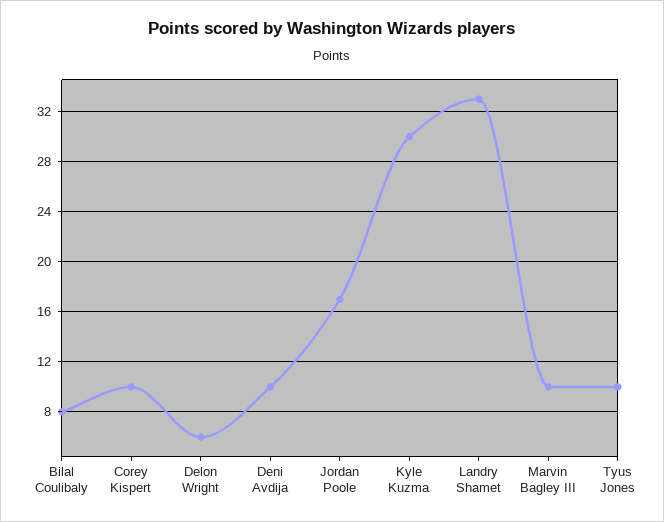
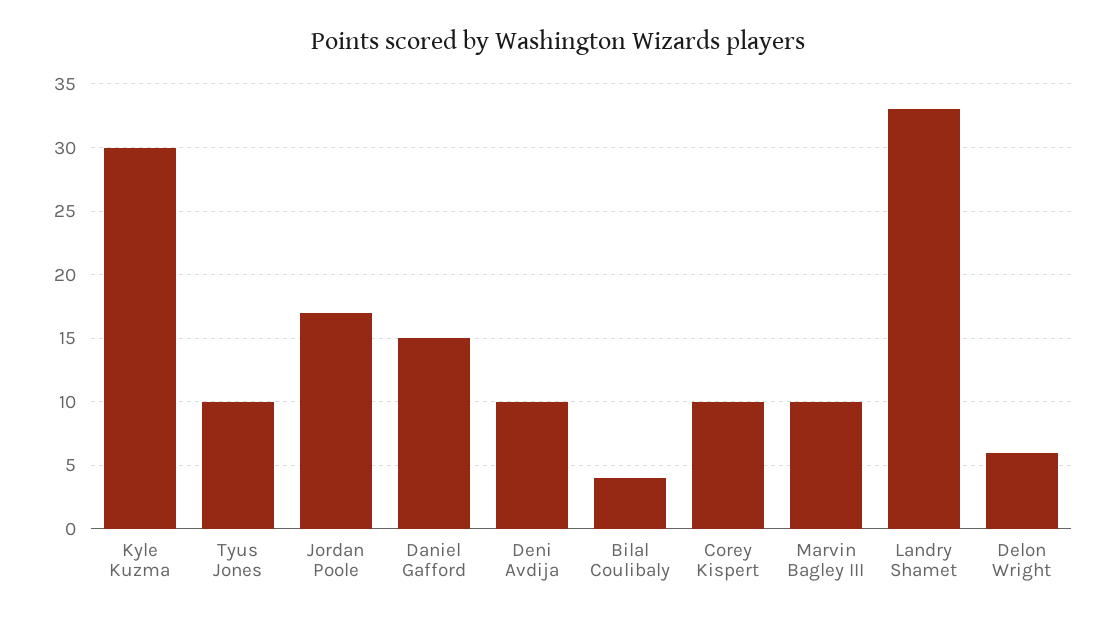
  {
-   "Bilal Coulibaly": 8,
+   "Bilal Coulibaly": 4,
    "Corey Kispert": 10,
    "Delon Wright": 6,
    "Deni Avdija": 10,
    "Jordan Poole": 17,
    "Kyle Kuzma": 30,
    "Landry Shamet": 33,
    "Marvin Bagley III": 10,
-   "Tyus Jones": 10
+   "Tyus Jones": 10,
+   "Daniel Gafford": 15
  }

